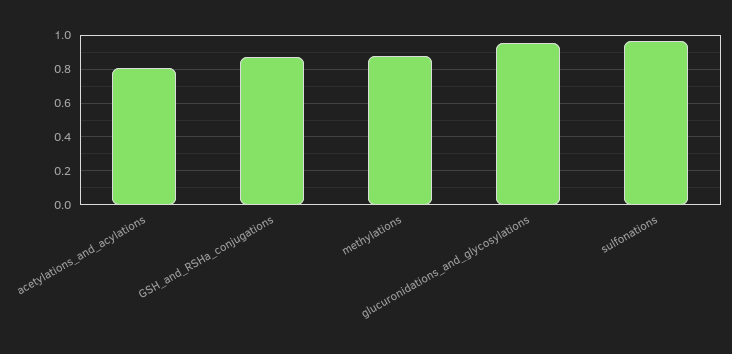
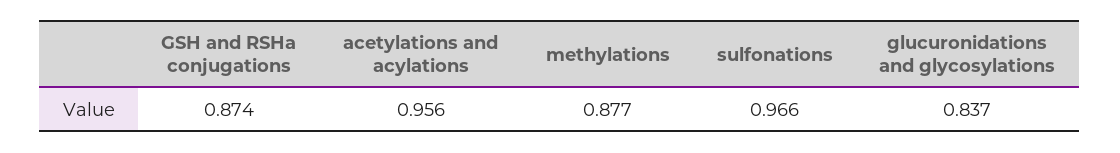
  {
-   "acetylations_and_acylations": 0.8,
+   "acetylations_and_acylations": 0.956,
    "GSH_and_RSHa_conjugations": 0.874,
    "methylations": 0.877,
-   "glucuronidations_and_glycosylations": 0.95,
+   "glucuronidations_and_glycosylations": 0.837,
    "sulfonations": 0.966
  }

